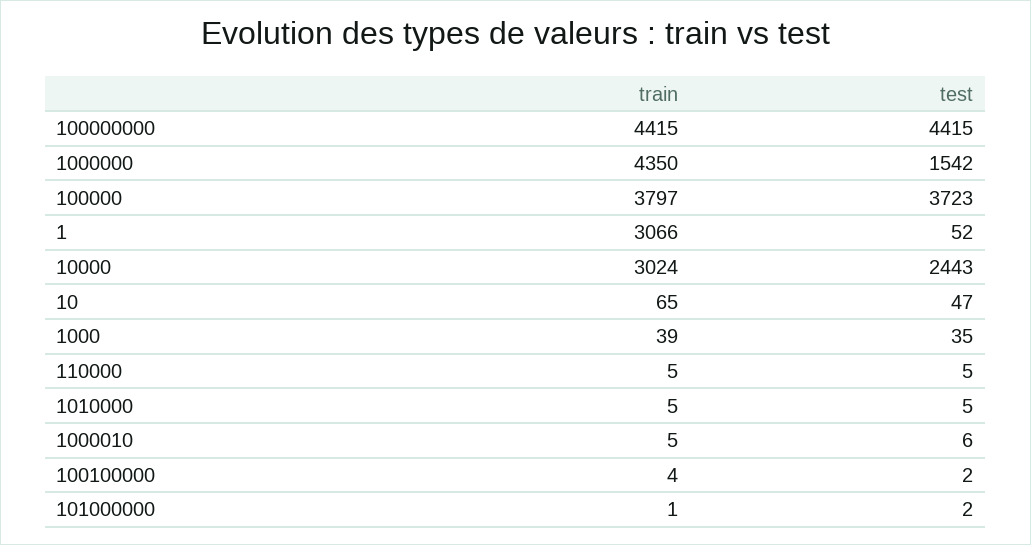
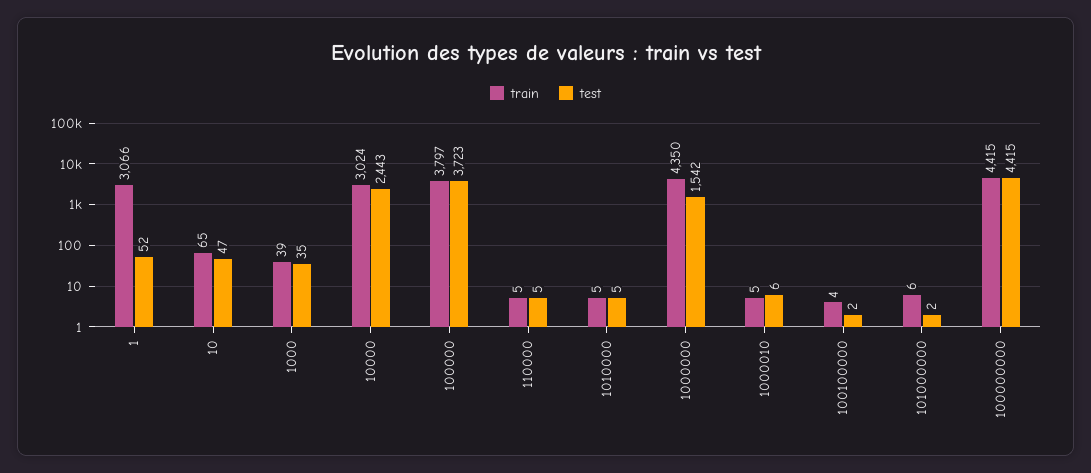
  {
    "train": {
      "100000000": 4415,
      "1000000": 4350,
      "100000": 3797,
      "1": 3066,
      "10000": 3024,
      "10": 65,
      "1000": 39,
      "110000": 5,
      "1010000": 5,
      "1000010": 5,
      "100100000": 4,
-     "101000000": 1
+     "101000000": 6
    },
    "test": {
      "100000000": 4415,
      "1000000": 1542,
      "100000": 3723,
      "1": 52,
      "10000": 2443,
      "10": 47,
      "1000": 35,
      "110000": 5,
      "1010000": 5,
      "1000010": 6,
      "100100000": 2,
      "101000000": 2
    }
  }

